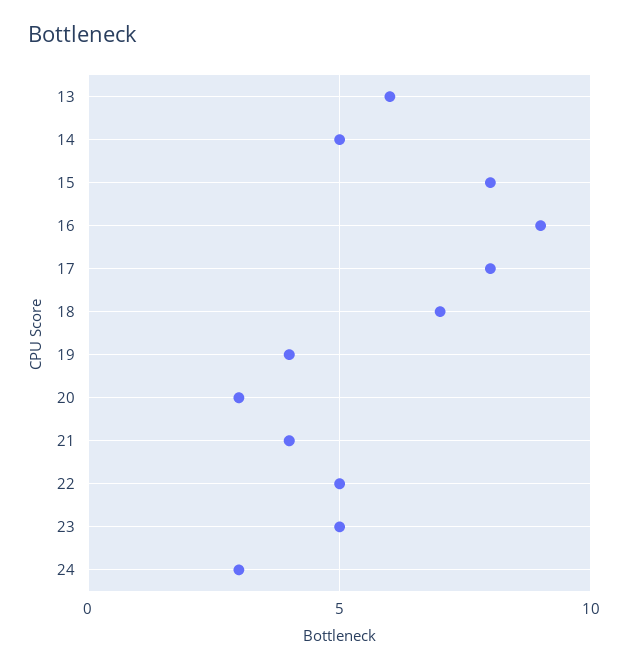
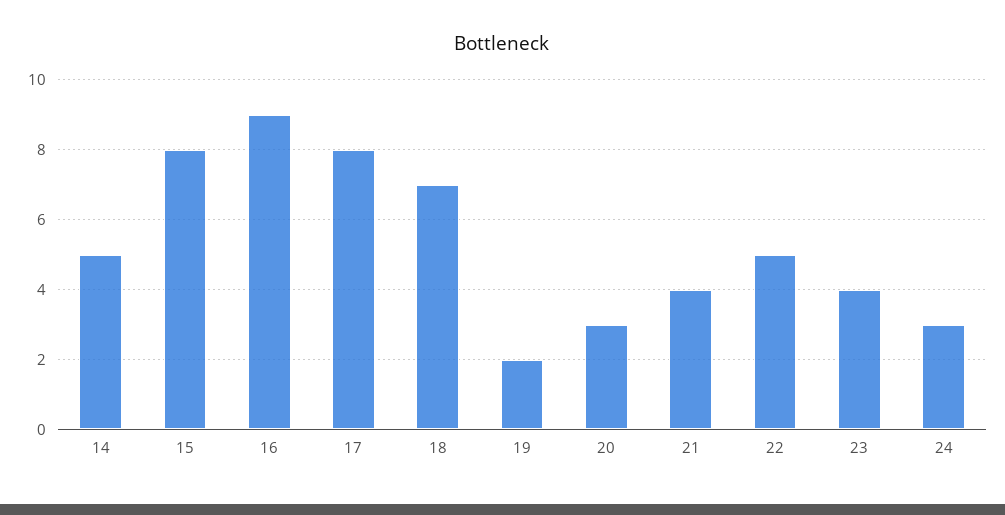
  {
-   "13": 6,
    "14": 5,
    "15": 8,
    "16": 9,
    "17": 8,
    "18": 7,
-   "19": 4,
+   "19": 2,
    "20": 3,
    "21": 4,
    "22": 5,
-   "23": 5,
+   "23": 4,
    "24": 3
  }

